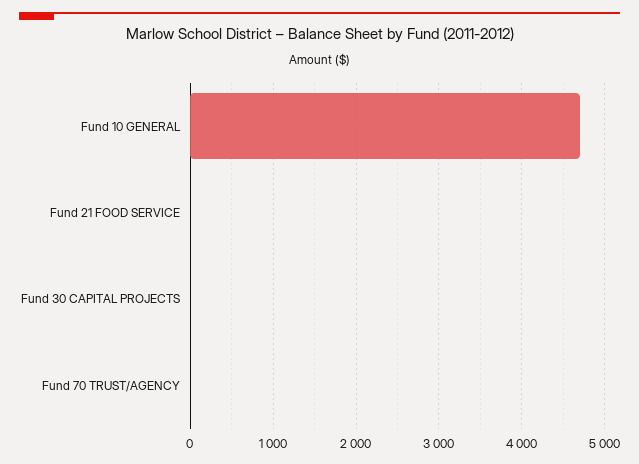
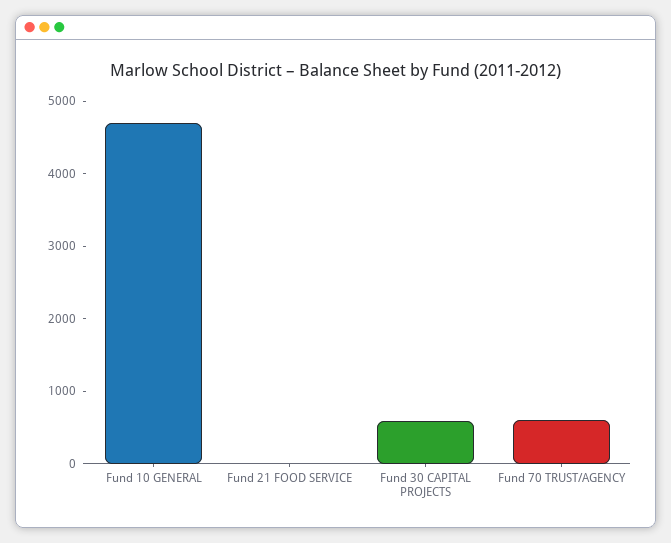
  {
    "Fund 10 GENERAL": 4700,
    "Fund 21 FOOD SERVICE": 0,
-   "Fund 30 CAPITAL PROJECTS": 0,
+   "Fund 30 CAPITAL PROJECTS": 600,
-   "Fund 70 TRUST/AGENCY": 0
+   "Fund 70 TRUST/AGENCY": 600
  }

